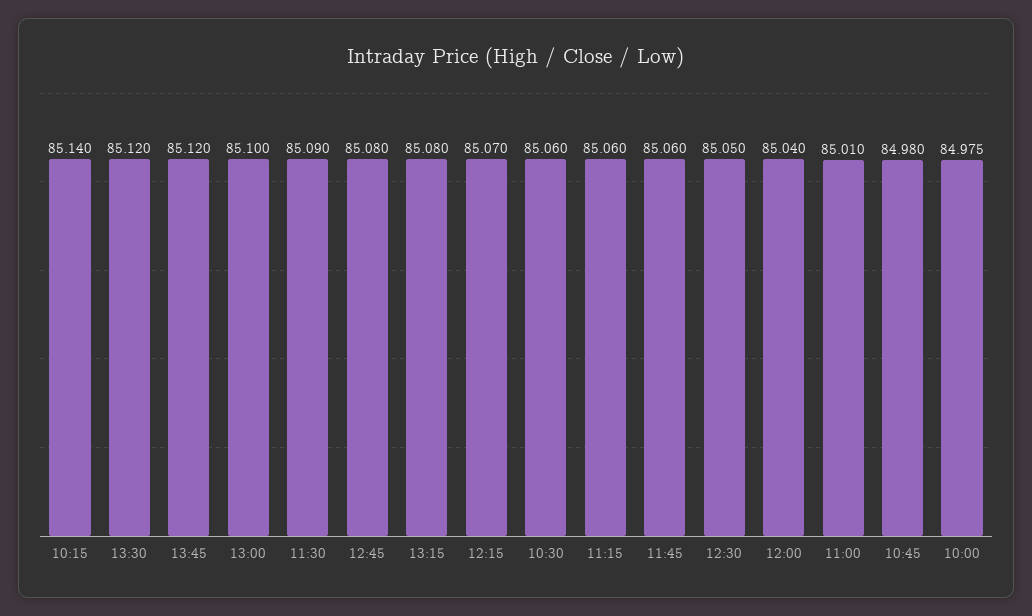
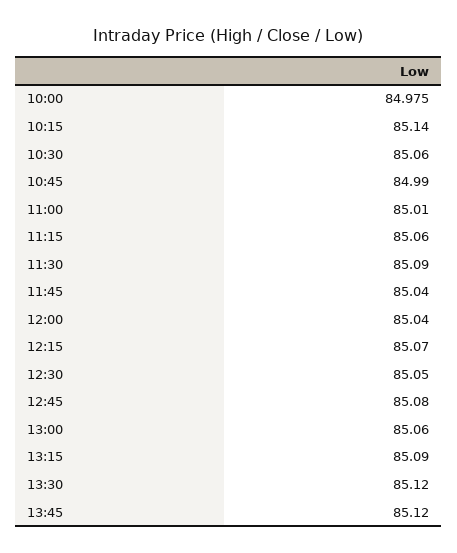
  {
    "10:15": 85.14,
    "13:30": 85.12,
    "13:45": 85.12,
-   "13:00": 85.1,
+   "13:00": 85.06,
    "11:30": 85.09,
    "12:45": 85.08,
-   "13:15": 85.08,
+   "13:15": 85.09,
    "12:15": 85.07,
    "10:30": 85.06,
    "11:15": 85.06,
-   "11:45": 85.06,
+   "11:45": 85.04,
    "12:30": 85.05,
    "12:00": 85.04,
    "11:00": 85.01,
-   "10:45": 84.98,
+   "10:45": 84.99,
    "10:00": 84.975
  }

